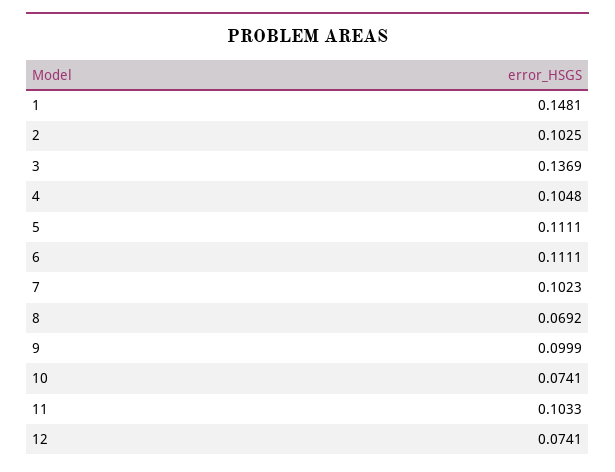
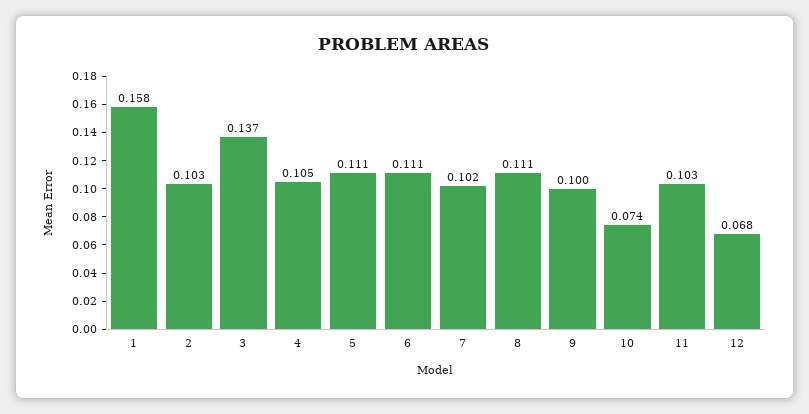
  {
-   "1": 0.1481,
+   "1": 0.158,
    "2": 0.1025,
    "3": 0.1369,
    "4": 0.1048,
    "5": 0.1111,
    "6": 0.1111,
    "7": 0.1023,
-   "8": 0.0692,
+   "8": 0.111,
    "9": 0.0999,
    "10": 0.0741,
    "11": 0.1033,
-   "12": 0.0741
+   "12": 0.068
  }

